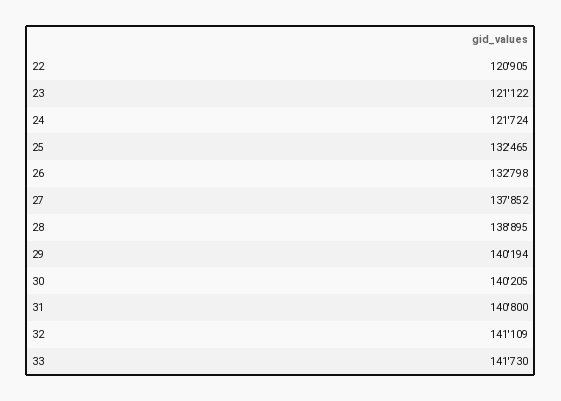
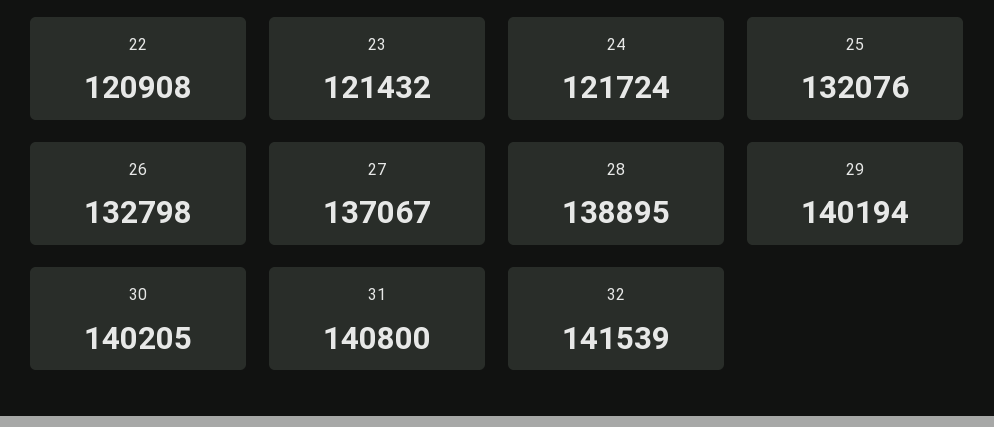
  {
-   "22": 120905,
+   "22": 120908,
-   "23": 121122,
+   "23": 121432,
    "24": 121724,
-   "25": 132465,
+   "25": 132076,
    "26": 132798,
-   "27": 137852,
+   "27": 137067,
    "28": 138895,
    "29": 140194,
    "30": 140205,
    "31": 140800,
-   "32": 141109,
+   "32": 141539
-   "33": 141730
  }

